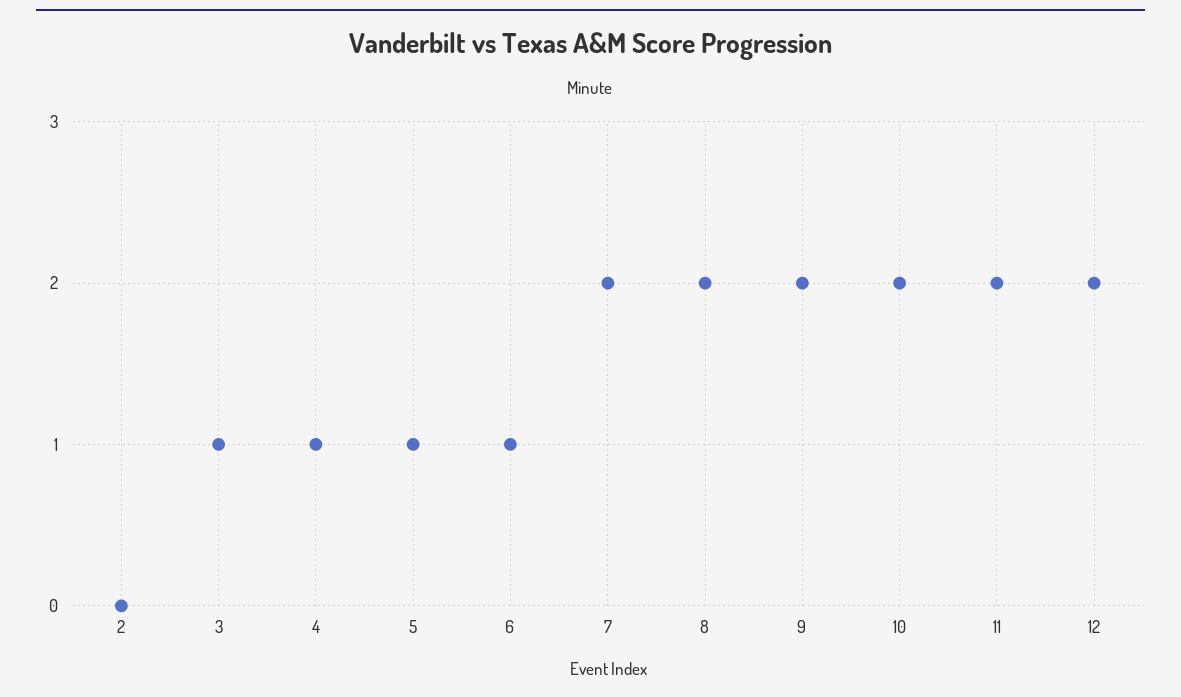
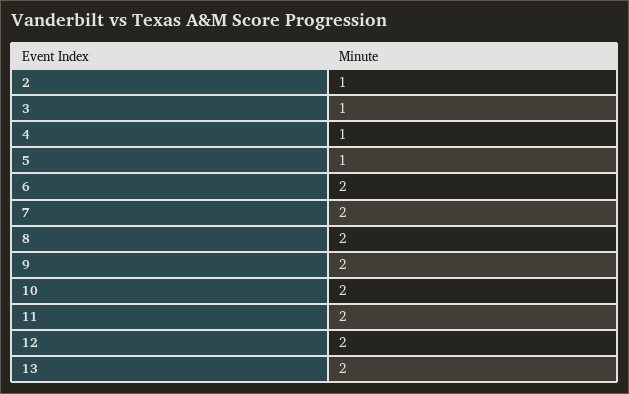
  {
-   "2": 0,
+   "2": 1,
    "3": 1,
    "4": 1,
    "5": 1,
-   "6": 1,
+   "6": 2,
    "7": 2,
    "8": 2,
    "9": 2,
    "10": 2,
    "11": 2,
-   "12": 2
+   "12": 2,
+   "13": 2
  }

